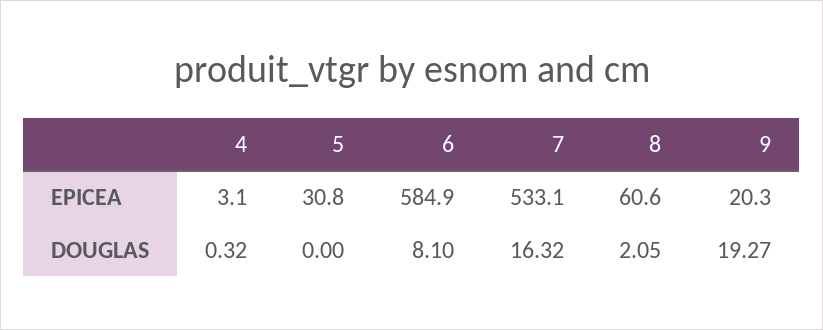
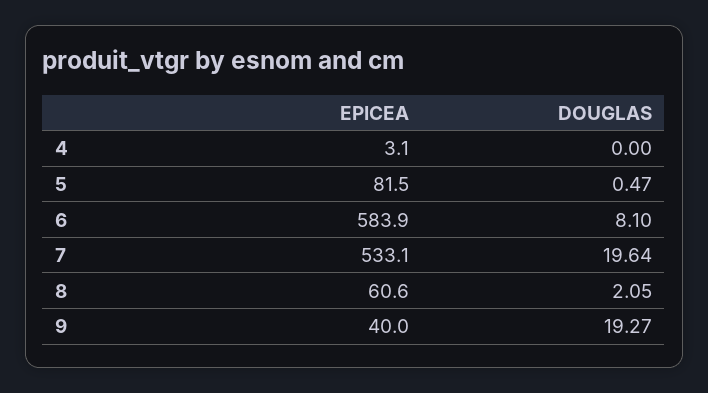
  {
    "4": {
      "EPICEA": 3.1,
-     "DOUGLAS": 0.32
+     "DOUGLAS": 0
    },
    "5": {
-     "EPICEA": 30.8,
+     "EPICEA": 81.5,
-     "DOUGLAS": 0
+     "DOUGLAS": 0.47
    },
    "6": {
-     "EPICEA": 584.9,
+     "EPICEA": 583.9,
      "DOUGLAS": 8.1
    },
    "7": {
      "EPICEA": 533.1,
-     "DOUGLAS": 16.32
+     "DOUGLAS": 19.64
    },
    "8": {
      "EPICEA": 60.6,
      "DOUGLAS": 2.05
    },
    "9": {
-     "EPICEA": 20.3,
+     "EPICEA": 40,
      "DOUGLAS": 19.27
    }
  }

